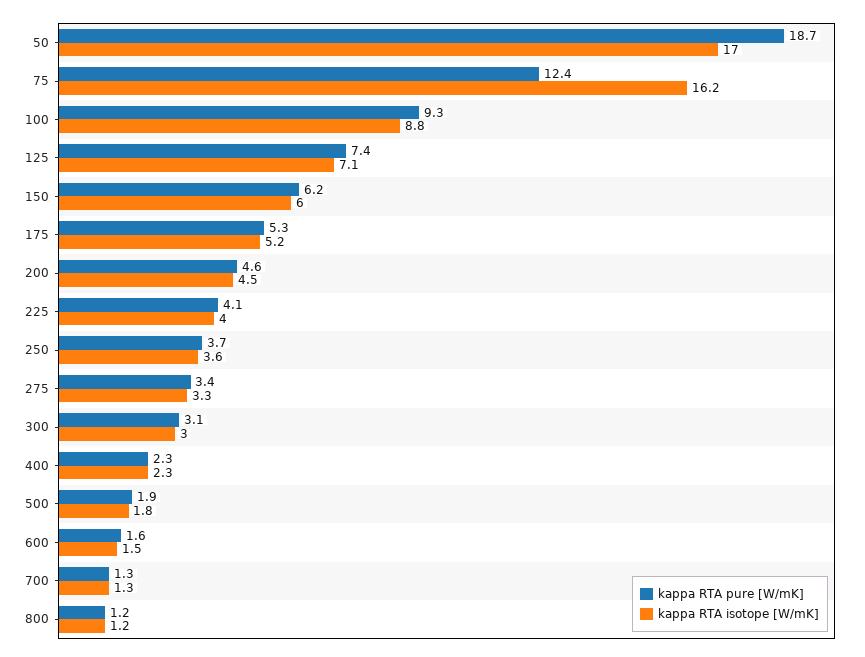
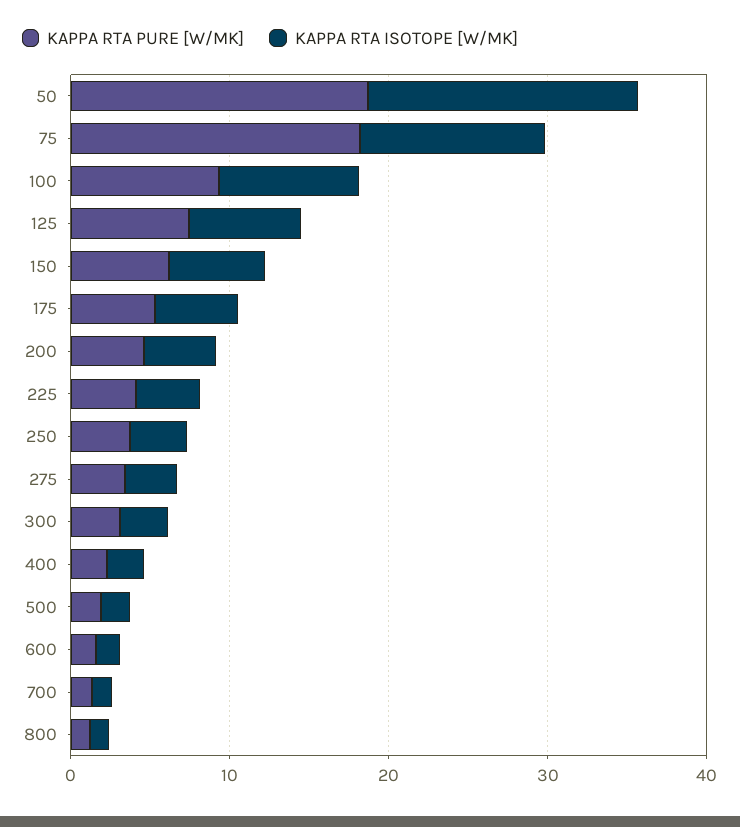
  {
    "kappa RTA pure [W/mK]": {
      "50": 18.7,
-     "75": 12.4,
+     "75": 18,
      "100": 9.3,
      "125": 7.4,
      "150": 6.2,
      "175": 5.3,
      "200": 4.6,
      "225": 4.1,
      "250": 3.7,
      "275": 3.4,
      "300": 3.1,
      "400": 2.3,
      "500": 1.9,
      "600": 1.6,
      "700": 1.3,
      "800": 1.2
    },
    "kappa RTA isotope [W/mK]": {
      "50": 17,
-     "75": 16.2,
+     "75": 12,
      "100": 8.8,
      "125": 7.1,
      "150": 6,
      "175": 5.2,
      "200": 4.5,
      "225": 4,
      "250": 3.6,
      "275": 3.3,
      "300": 3,
      "400": 2.3,
      "500": 1.8,
      "600": 1.5,
      "700": 1.3,
      "800": 1.2
    }
  }

